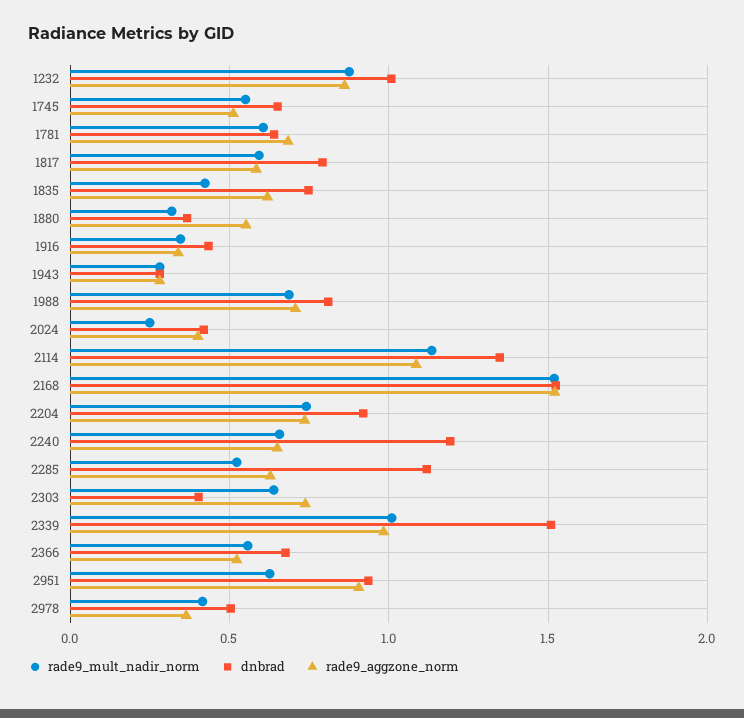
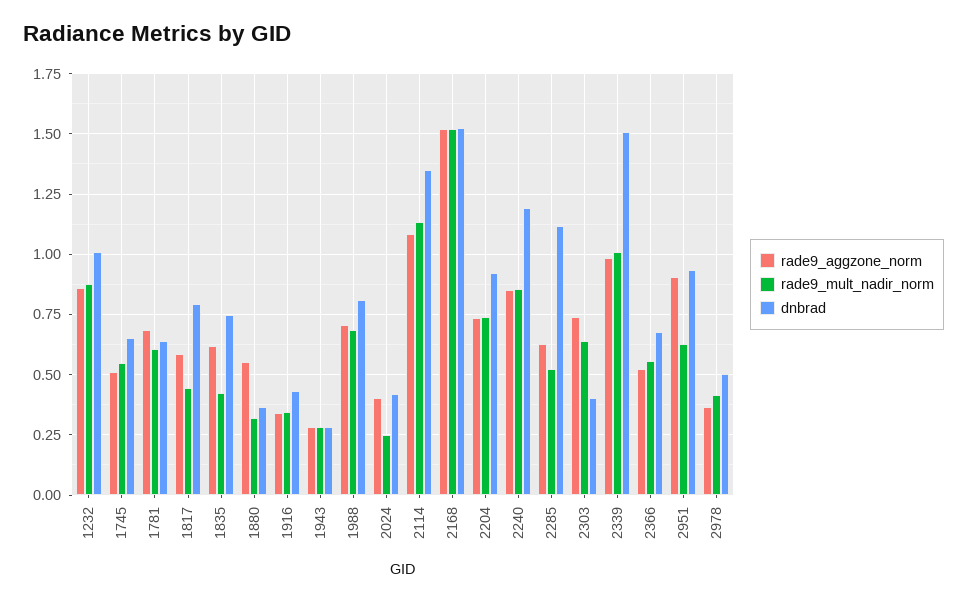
  {
    "rade9_mult_nadir_norm": {
      "1232": 0.875,
      "1745": 0.55,
      "1781": 0.6,
-     "1817": 0.6,
+     "1817": 0.45,
      "1835": 0.425,
      "1880": 0.325,
      "1916": 0.35,
      "1943": 0.275,
      "1988": 0.675,
      "2024": 0.25,
      "2114": 1.125,
      "2168": 1.525,
      "2204": 0.75,
-     "2240": 0.65,
+     "2240": 0.85,
      "2285": 0.525,
      "2303": 0.65,
      "2339": 1,
      "2366": 0.55,
      "2951": 0.625,
      "2978": 0.425
    },
    "dnbrad": {
      "1232": 1,
      "1745": 0.65,
      "1781": 0.65,
      "1817": 0.8,
      "1835": 0.75,
      "1880": 0.375,
      "1916": 0.425,
      "1943": 0.275,
      "1988": 0.8,
      "2024": 0.425,
      "2114": 1.35,
      "2168": 1.525,
      "2204": 0.925,
      "2240": 1.2,
      "2285": 1.125,
      "2303": 0.4,
      "2339": 1.5,
      "2366": 0.675,
      "2951": 0.925,
      "2978": 0.5
    },
    "rade9_aggzone_norm": {
      "1232": 0.85,
      "1745": 0.5,
      "1781": 0.675,
      "1817": 0.575,
      "1835": 0.625,
      "1880": 0.55,
      "1916": 0.35,
      "1943": 0.275,
      "1988": 0.7,
      "2024": 0.4,
      "2114": 1.075,
      "2168": 1.525,
      "2204": 0.725,
-     "2240": 0.65,
+     "2240": 0.85,
      "2285": 0.625,
      "2303": 0.75,
      "2339": 0.975,
      "2366": 0.525,
      "2951": 0.9,
      "2978": 0.375
    }
  }

